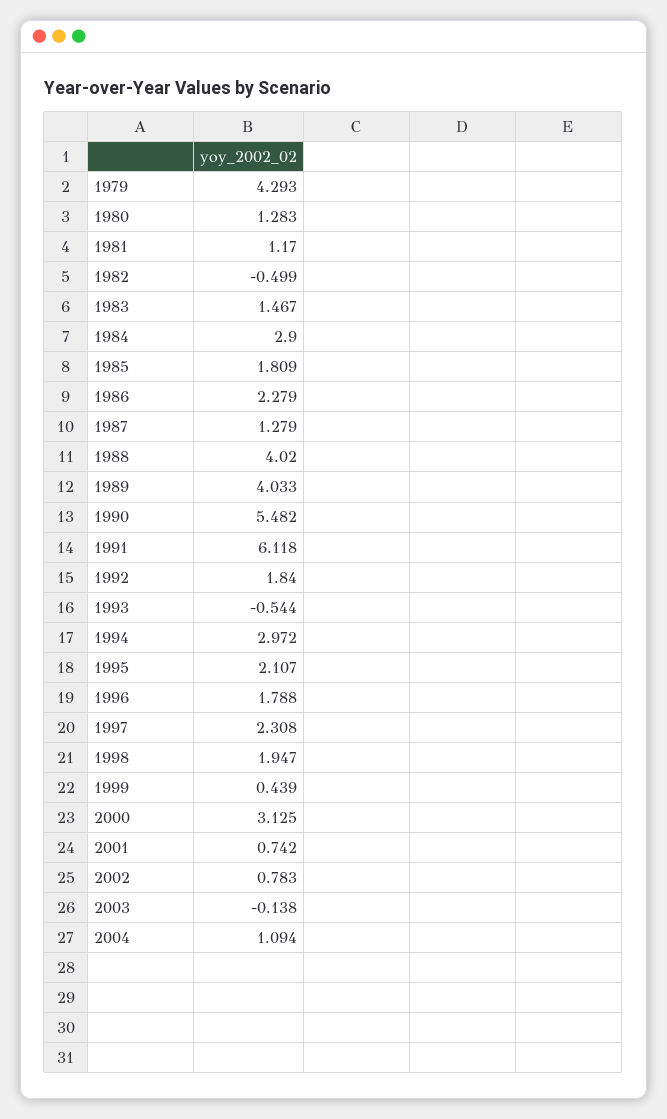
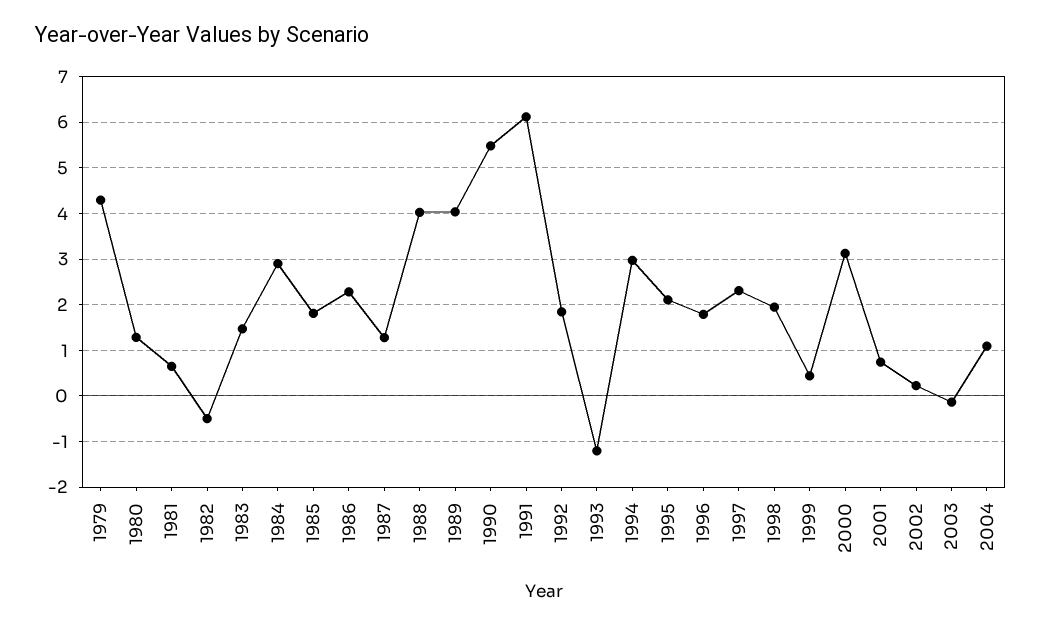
  {
    "1979": 4.293,
    "1980": 1.283,
-   "1981": 1.17,
+   "1981": 0.6,
    "1982": -0.499,
    "1983": 1.467,
    "1984": 2.9,
    "1985": 1.809,
    "1986": 2.279,
    "1987": 1.279,
    "1988": 4.02,
    "1989": 4.033,
    "1990": 5.482,
    "1991": 6.118,
    "1992": 1.84,
-   "1993": -0.544,
+   "1993": -1.2,
    "1994": 2.972,
    "1995": 2.107,
    "1996": 1.788,
    "1997": 2.308,
    "1998": 1.947,
    "1999": 0.439,
    "2000": 3.125,
    "2001": 0.742,
-   "2002": 0.783,
+   "2002": 0.2,
    "2003": -0.138,
    "2004": 1.094
  }

